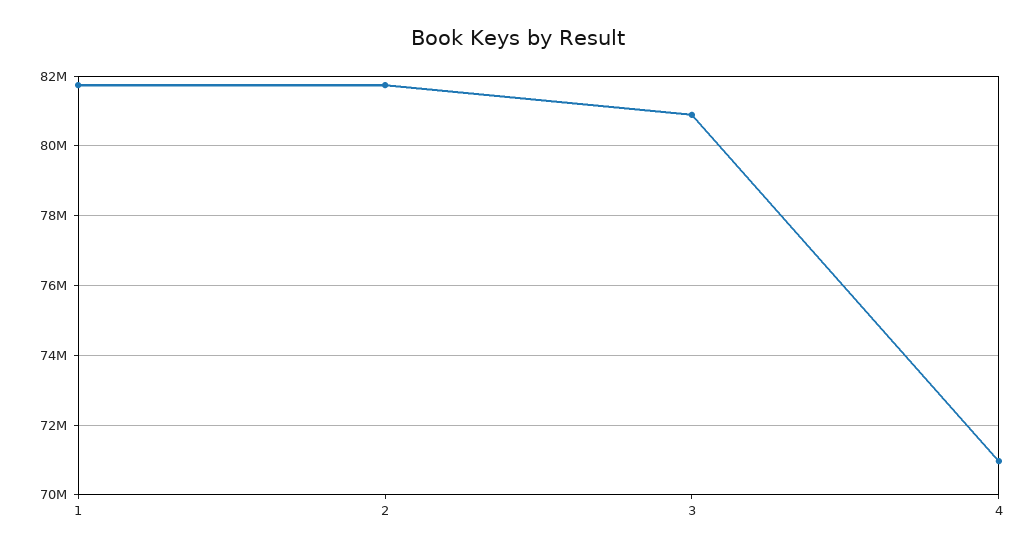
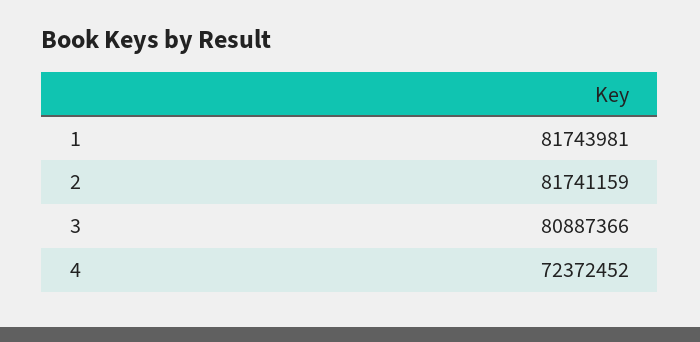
  {
    "1": 81743981,
    "2": 81741159,
    "3": 80887366,
-   "4": 71000000
+   "4": 72372452
  }

